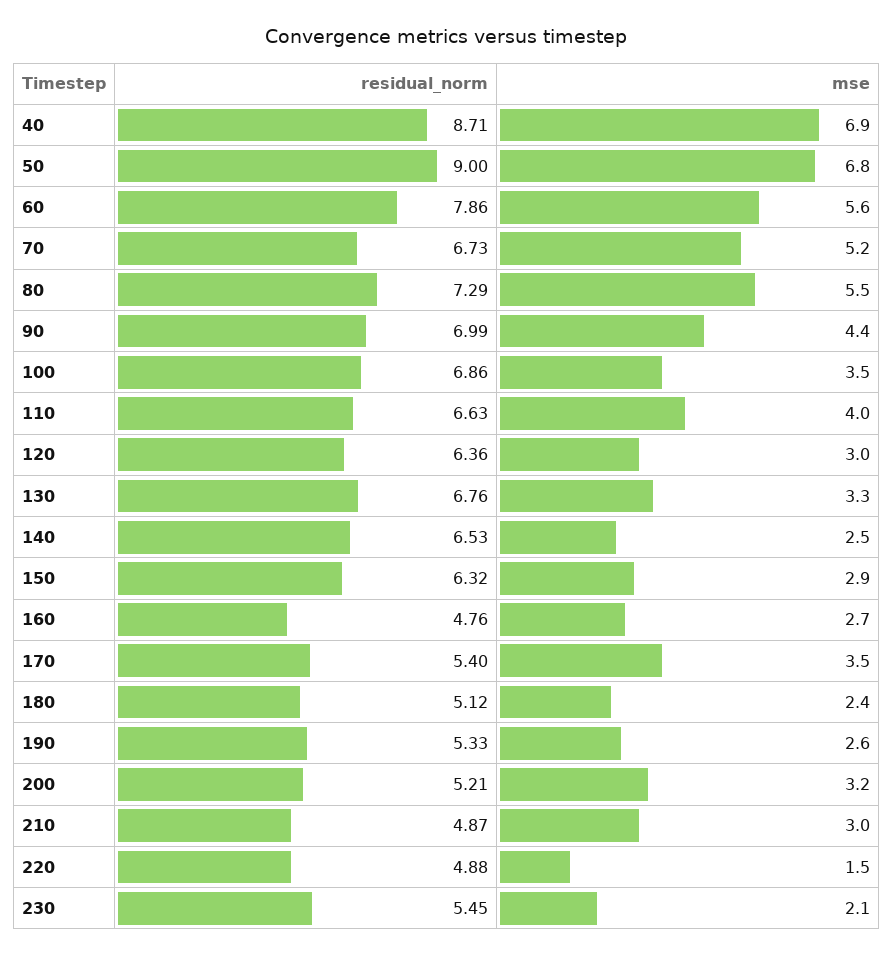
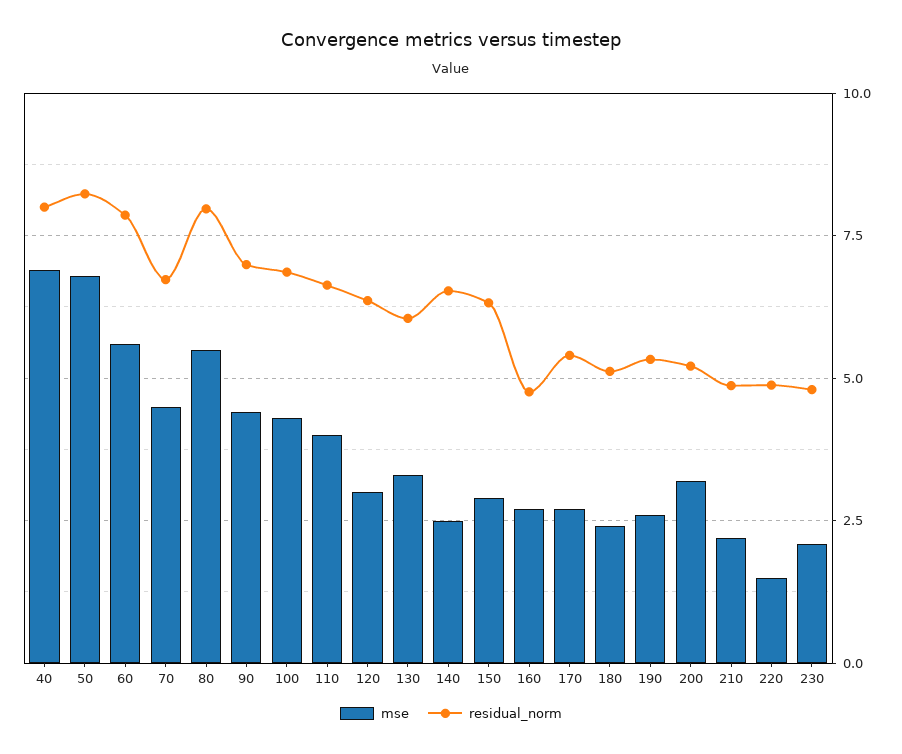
  {
    "residual_norm": {
-     "40": 8.71,
+     "40": 8,
-     "50": 9,
+     "50": 8.25,
      "60": 7.86,
      "70": 6.73,
-     "80": 7.29,
+     "80": 8,
      "90": 6.99,
      "100": 6.86,
      "110": 6.63,
      "120": 6.36,
-     "130": 6.76,
+     "130": 6,
      "140": 6.53,
      "150": 6.32,
      "160": 4.76,
      "170": 5.4,
      "180": 5.12,
      "190": 5.33,
      "200": 5.21,
      "210": 4.87,
      "220": 4.88,
-     "230": 5.45
+     "230": 4.75
    },
    "mse": {
      "40": 6.9,
      "50": 6.8,
      "60": 5.6,
-     "70": 5.2,
+     "70": 4.5,
      "80": 5.5,
      "90": 4.4,
-     "100": 3.5,
+     "100": 4.25,
      "110": 4,
      "120": 3,
      "130": 3.3,
      "140": 2.5,
      "150": 2.9,
      "160": 2.7,
-     "170": 3.5,
+     "170": 2.75,
      "180": 2.4,
      "190": 2.6,
      "200": 3.2,
-     "210": 3,
+     "210": 2.25,
      "220": 1.5,
      "230": 2.1
    }
  }

